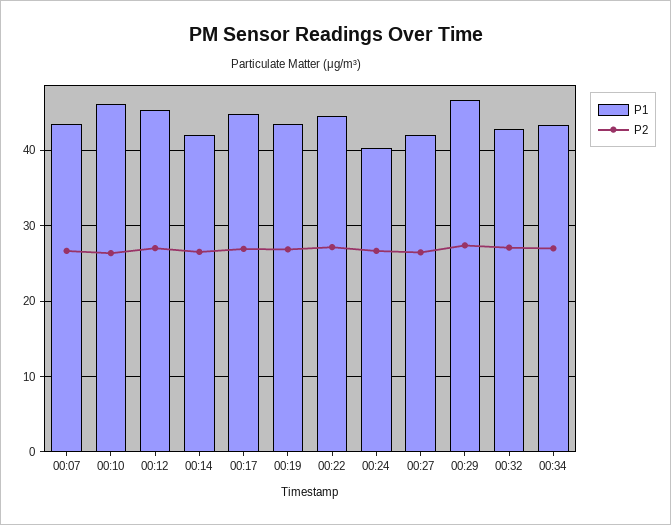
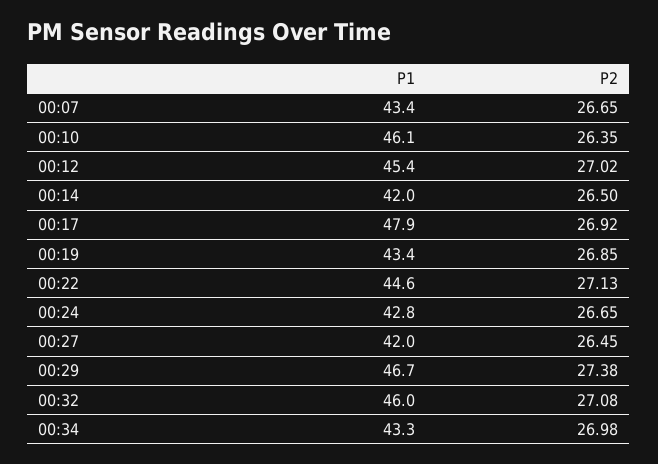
  {
    "P1": {
      "00:07": 43.4,
      "00:10": 46.1,
      "00:12": 45.4,
      "00:14": 42,
-     "00:17": 45,
+     "00:17": 47.9,
      "00:19": 43.4,
      "00:22": 44.6,
-     "00:24": 40,
+     "00:24": 42.8,
      "00:27": 42,
      "00:29": 46.7,
-     "00:32": 43,
+     "00:32": 46,
      "00:34": 43.3
    },
    "P2": {
      "00:07": 26.65,
      "00:10": 26.35,
      "00:12": 27.02,
      "00:14": 26.5,
      "00:17": 26.92,
      "00:19": 26.85,
      "00:22": 27.13,
      "00:24": 26.65,
      "00:27": 26.45,
      "00:29": 27.38,
      "00:32": 27.08,
      "00:34": 26.98
    }
  }

